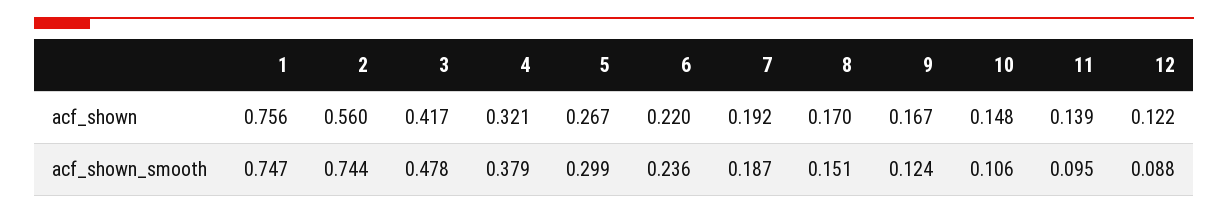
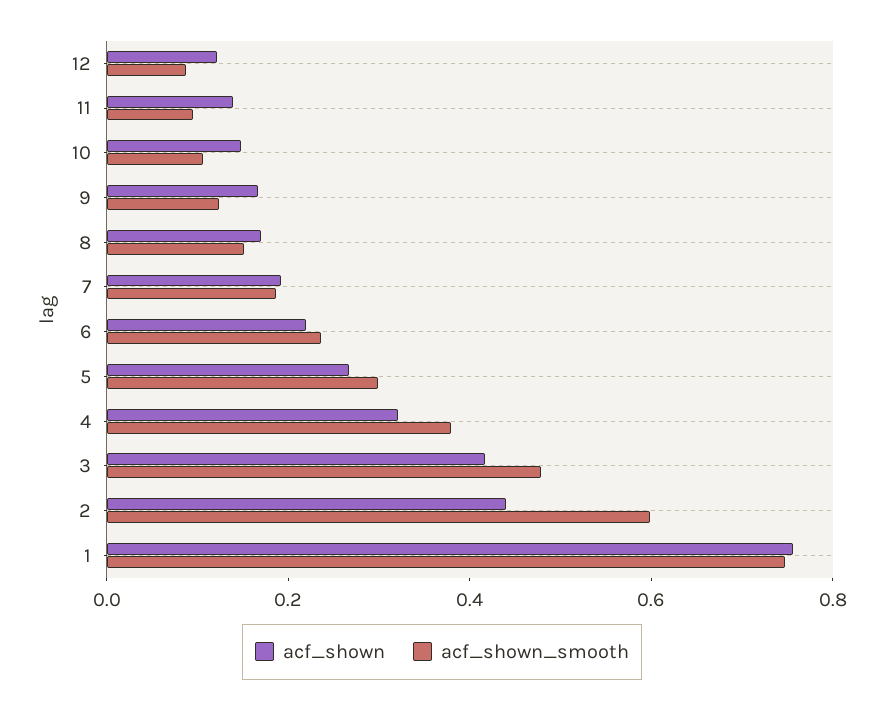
  {
    "acf_shown": {
      "1": 0.756,
-     "2": 0.56,
+     "2": 0.45,
      "3": 0.417,
      "4": 0.321,
      "5": 0.267,
      "6": 0.22,
      "7": 0.192,
      "8": 0.17,
      "9": 0.167,
      "10": 0.148,
      "11": 0.139,
      "12": 0.122
    },
    "acf_shown_smooth": {
      "1": 0.747,
-     "2": 0.744,
+     "2": 0.6,
      "3": 0.478,
      "4": 0.379,
      "5": 0.299,
      "6": 0.236,
      "7": 0.187,
      "8": 0.151,
      "9": 0.124,
      "10": 0.106,
      "11": 0.095,
      "12": 0.088
    }
  }

